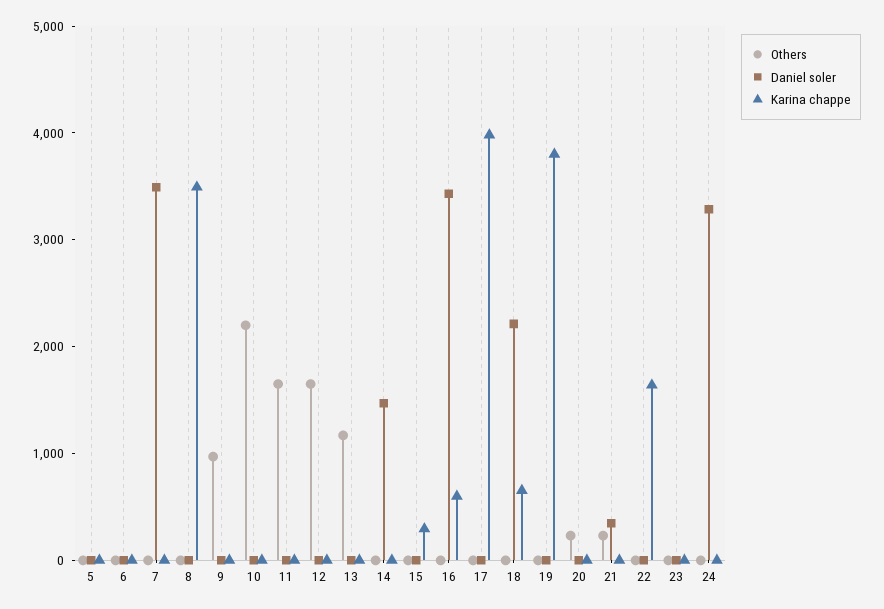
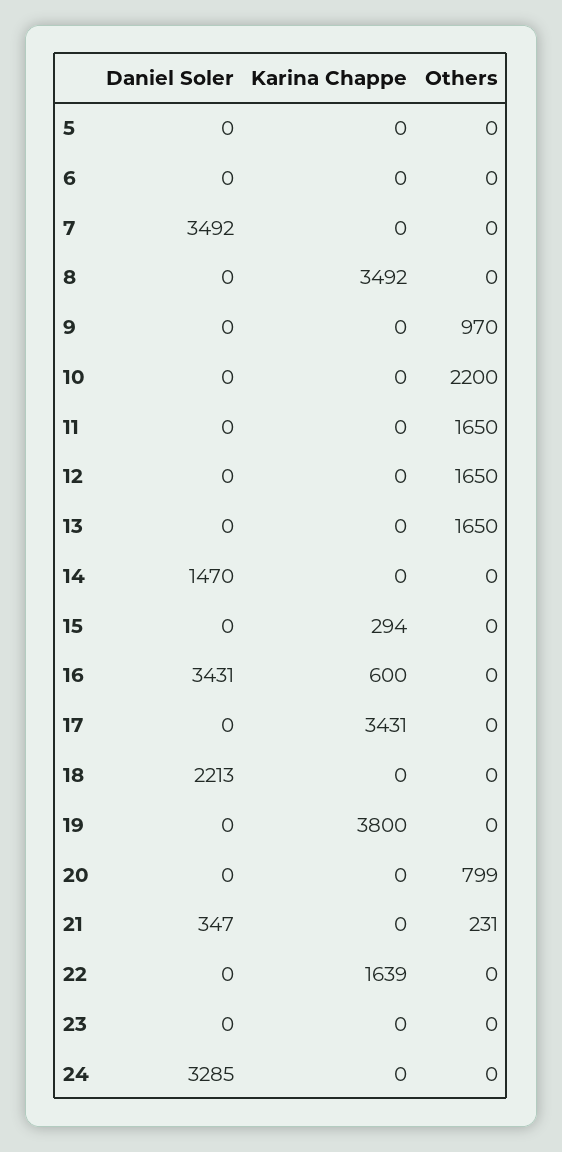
  {
    "Others": {
      "5": 0,
      "6": 0,
      "7": 0,
      "8": 0,
      "9": 970,
      "10": 2200,
      "11": 1650,
      "12": 1650,
-     "13": 1200,
+     "13": 1650,
      "14": 0,
      "15": 0,
      "16": 0,
      "17": 0,
      "18": 0,
      "19": 0,
-     "20": 200,
+     "20": 799,
      "21": 231,
      "22": 0,
      "23": 0,
      "24": 0
    },
    "Daniel soler": {
      "5": 0,
      "6": 0,
      "7": 3492,
      "8": 0,
      "9": 0,
      "10": 0,
      "11": 0,
      "12": 0,
      "13": 0,
      "14": 1470,
      "15": 0,
      "16": 3431,
      "17": 0,
      "18": 2213,
      "19": 0,
      "20": 0,
      "21": 347,
      "22": 0,
      "23": 0,
      "24": 3285
    },
    "Karina chappe": {
      "5": 0,
      "6": 0,
      "7": 0,
      "8": 3492,
      "9": 0,
      "10": 0,
      "11": 0,
      "12": 0,
      "13": 0,
      "14": 0,
      "15": 294,
      "16": 600,
-     "17": 4000,
+     "17": 3431,
-     "18": 600,
+     "18": 0,
      "19": 3800,
      "20": 0,
      "21": 0,
      "22": 1639,
      "23": 0,
      "24": 0
    }
  }

